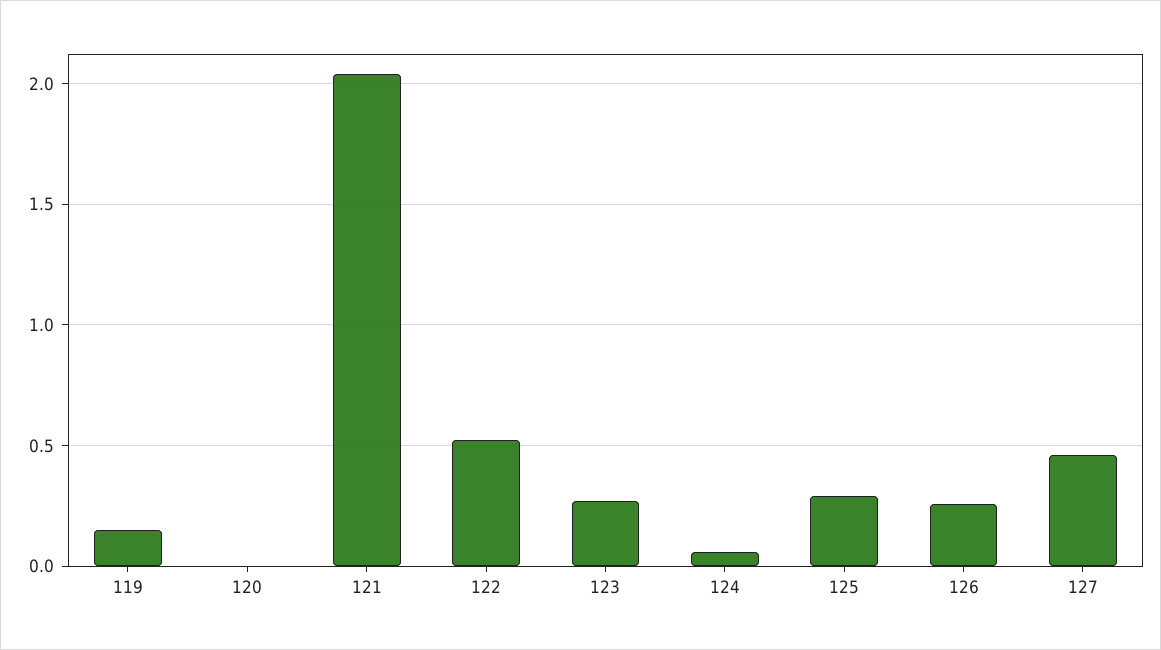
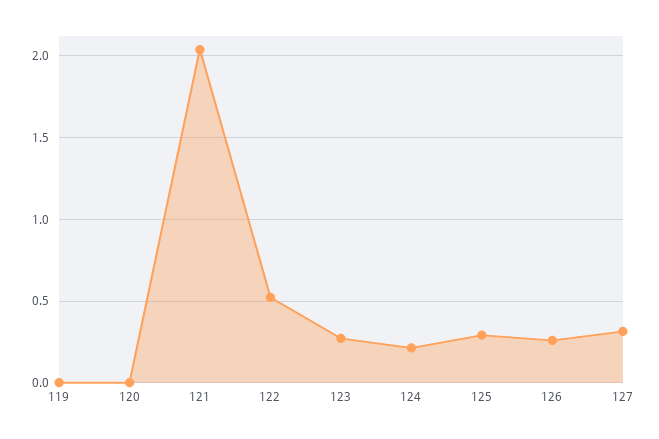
  {
-   "119": 0.15,
+   "119": 0,
    "120": 0,
    "121": 2.05,
    "122": 0.5,
    "123": 0.25,
-   "124": 0.05,
+   "124": 0.2,
    "125": 0.3,
    "126": 0.25,
-   "127": 0.45
+   "127": 0.3
  }

